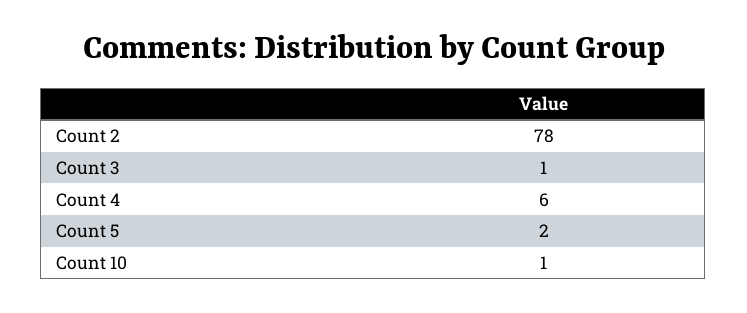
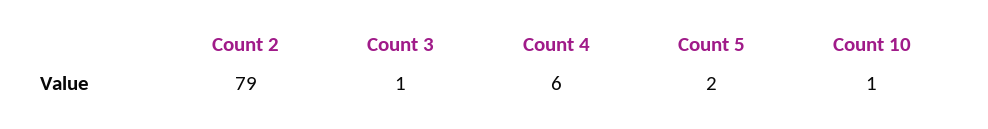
  {
-   "Count 2": 78,
+   "Count 2": 79,
    "Count 3": 1,
    "Count 4": 6,
    "Count 5": 2,
    "Count 10": 1
  }

